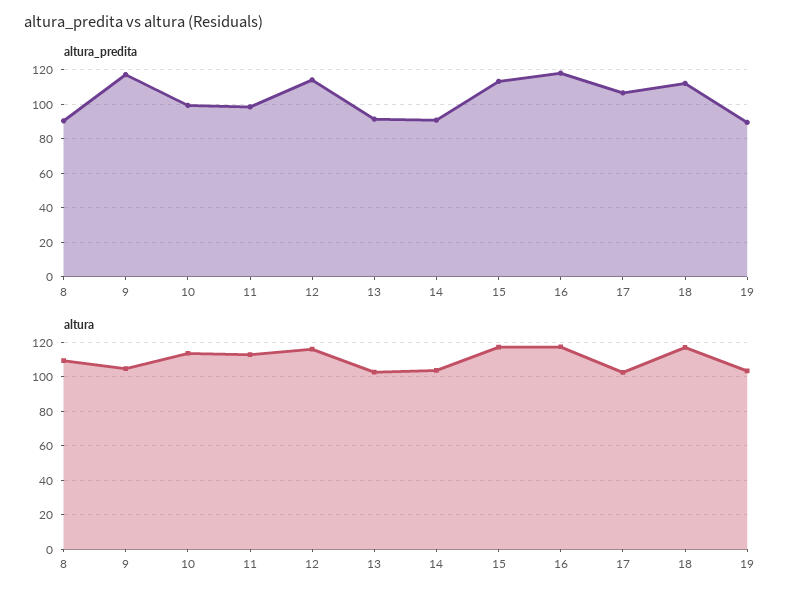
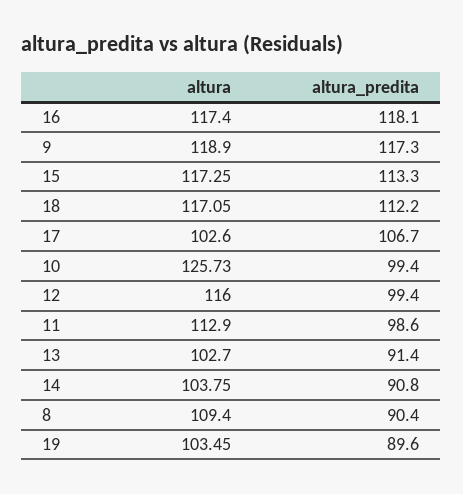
  {
    "altura_predita": {
      "8": 90.4,
      "9": 117.3,
      "10": 99.4,
      "11": 98.6,
-     "12": 115,
+     "12": 99.4,
      "13": 91.4,
      "14": 90.8,
      "15": 113.3,
      "16": 118.1,
      "17": 106.7,
      "18": 112.2,
      "19": 89.6
    },
    "altura": {
      "8": 109.4,
-     "9": 105,
+     "9": 118.9,
-     "10": 115,
+     "10": 125.73,
      "11": 112.9,
      "12": 116,
      "13": 102.7,
      "14": 103.75,
      "15": 117.25,
      "16": 117.4,
      "17": 102.6,
      "18": 117.05,
      "19": 103.45
    }
  }

